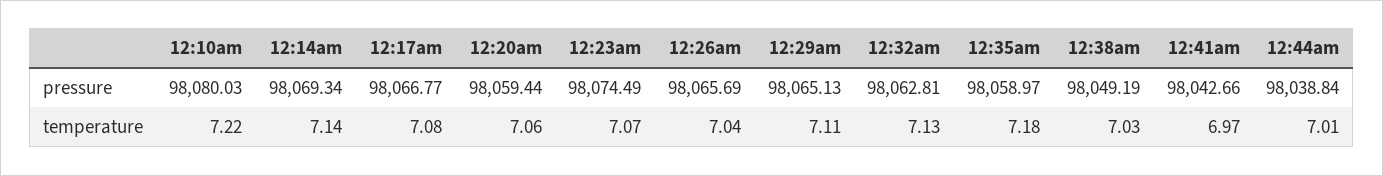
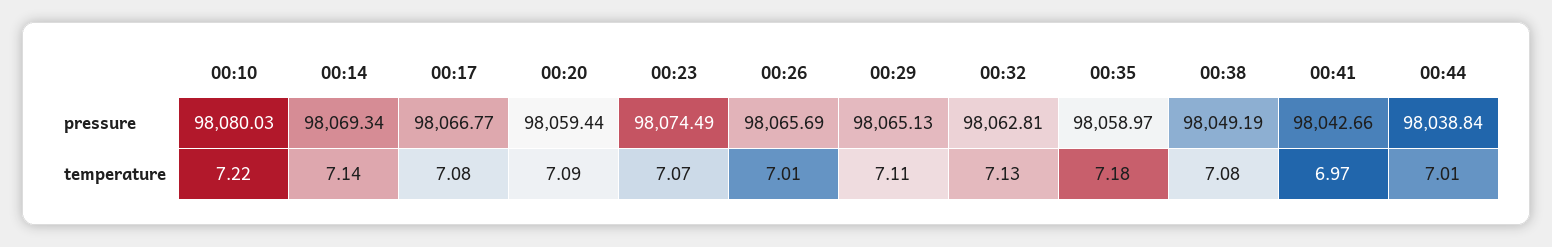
  {
    "12:10am": {
      "pressure": 98080.03,
      "temperature": 7.22
    },
    "12:14am": {
      "pressure": 98069.34,
      "temperature": 7.14
    },
    "12:17am": {
      "pressure": 98066.77,
      "temperature": 7.08
    },
    "12:20am": {
      "pressure": 98059.44,
-     "temperature": 7.06
+     "temperature": 7.09
    },
    "12:23am": {
      "pressure": 98074.49,
      "temperature": 7.07
    },
    "12:26am": {
      "pressure": 98065.69,
-     "temperature": 7.04
+     "temperature": 7.01
    },
    "12:29am": {
      "pressure": 98065.13,
      "temperature": 7.11
    },
    "12:32am": {
      "pressure": 98062.81,
      "temperature": 7.13
    },
    "12:35am": {
      "pressure": 98058.97,
      "temperature": 7.18
    },
    "12:38am": {
      "pressure": 98049.19,
-     "temperature": 7.03
+     "temperature": 7.08
    },
    "12:41am": {
      "pressure": 98042.66,
      "temperature": 6.97
    },
    "12:44am": {
      "pressure": 98038.84,
      "temperature": 7.01
    }
  }

